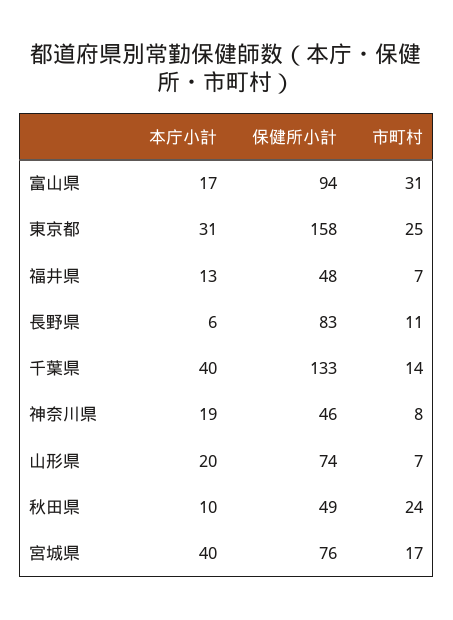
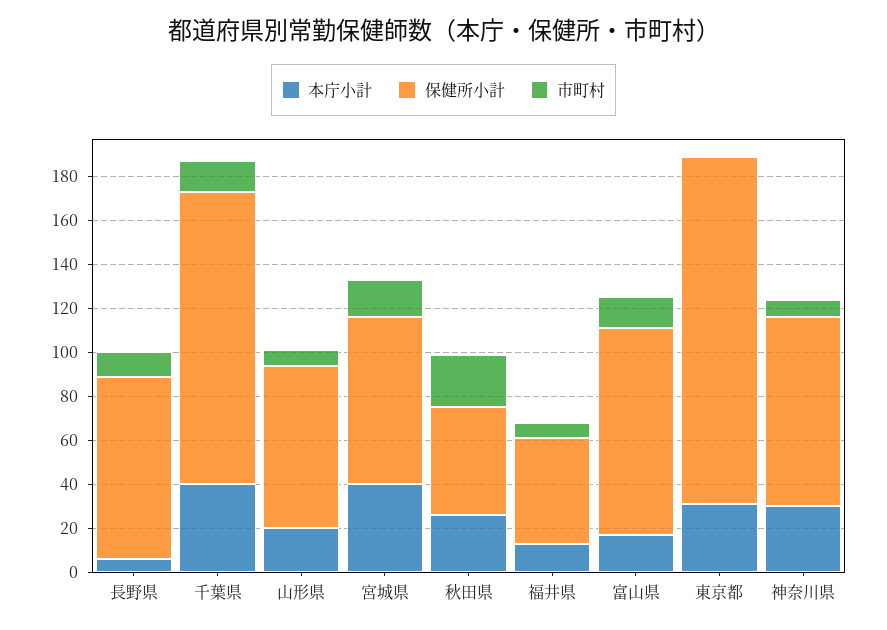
  {
    "本庁小計": {
      "富山県": 17,
      "東京都": 31,
      "福井県": 13,
      "長野県": 6,
      "千葉県": 40,
-     "神奈川県": 19,
+     "神奈川県": 30,
      "山形県": 20,
-     "秋田県": 10,
+     "秋田県": 25,
      "宮城県": 40
    },
    "保健所小計": {
      "富山県": 94,
      "東京都": 158,
      "福井県": 48,
      "長野県": 83,
      "千葉県": 133,
-     "神奈川県": 46,
+     "神奈川県": 85,
      "山形県": 74,
      "秋田県": 49,
      "宮城県": 76
    },
    "市町村": {
-     "富山県": 31,
+     "富山県": 15,
-     "東京都": 25,
+     "東京都": 0,
      "福井県": 7,
      "長野県": 11,
      "千葉県": 14,
      "神奈川県": 8,
      "山形県": 7,
      "秋田県": 24,
      "宮城県": 17
    }
  }

